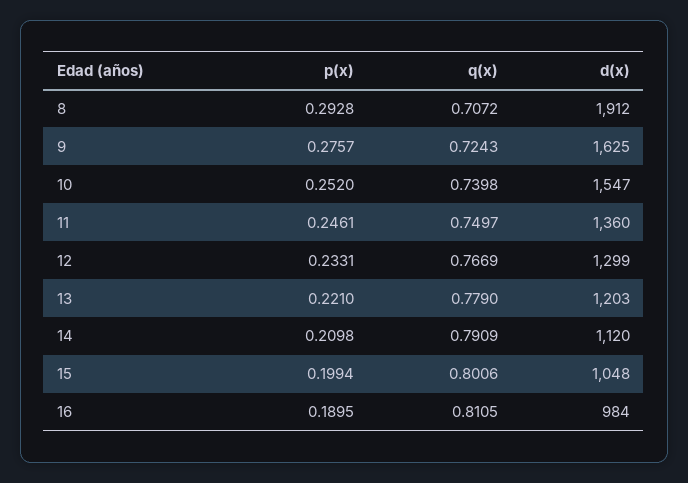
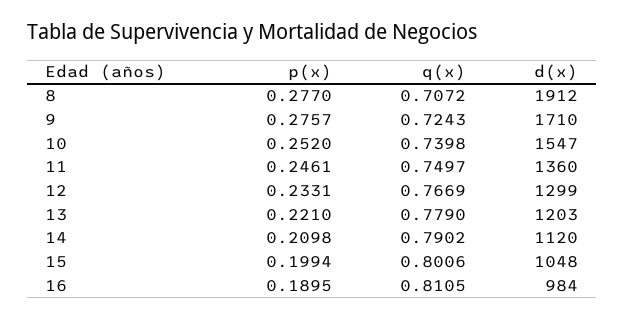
  {
    "p(x)": {
-     "8": 0.2928,
+     "8": 0.277,
      "9": 0.2757,
      "10": 0.252,
      "11": 0.2461,
      "12": 0.2331,
      "13": 0.221,
      "14": 0.2098,
      "15": 0.1994,
      "16": 0.1895
    },
    "q(x)": {
      "8": 0.7072,
      "9": 0.7243,
      "10": 0.7398,
      "11": 0.7497,
      "12": 0.7669,
      "13": 0.779,
-     "14": 0.7909,
+     "14": 0.7902,
      "15": 0.8006,
      "16": 0.8105
    },
    "d(x)": {
      "8": 1912,
-     "9": 1625,
+     "9": 1710,
      "10": 1547,
      "11": 1360,
      "12": 1299,
      "13": 1203,
      "14": 1120,
      "15": 1048,
      "16": 984
    }
  }

